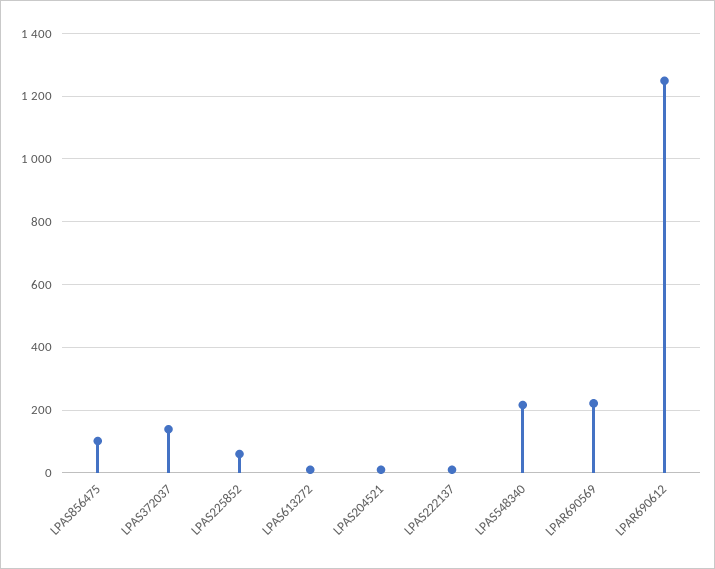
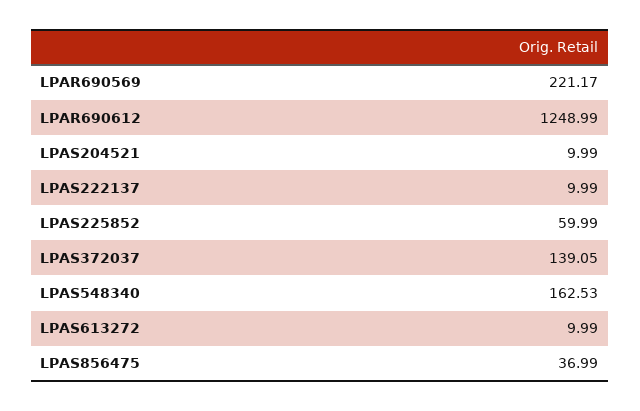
  {
-   "LPAS856475": 100,
+   "LPAS856475": 36.99,
    "LPAS372037": 139.05,
    "LPAS225852": 59.99,
    "LPAS613272": 9.99,
    "LPAS204521": 9.99,
    "LPAS222137": 9.99,
-   "LPAS548340": 220,
+   "LPAS548340": 162.53,
    "LPAR690569": 221.17,
    "LPAR690612": 1248.99
  }

